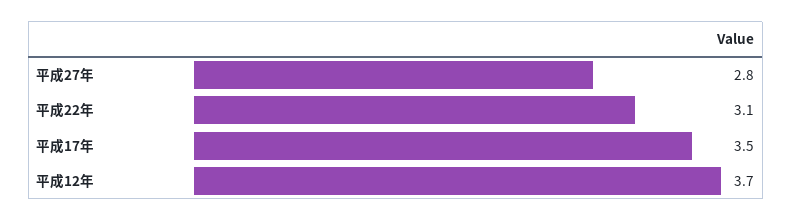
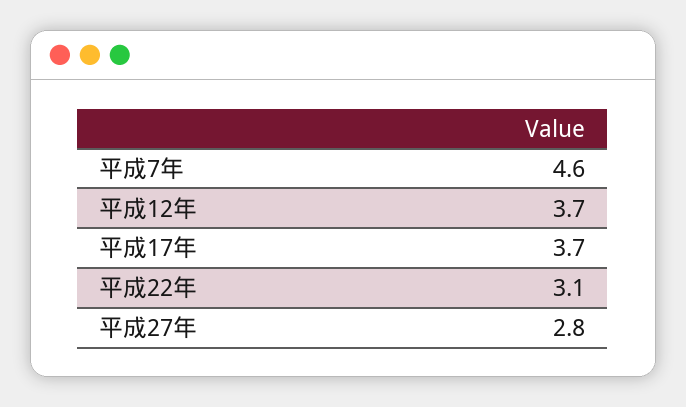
  {
    "平成27年": 2.8,
    "平成22年": 3.1,
-   "平成17年": 3.5,
+   "平成17年": 3.7,
-   "平成12年": 3.7
+   "平成12年": 3.7,
+   "平成7年": 4.6
  }

